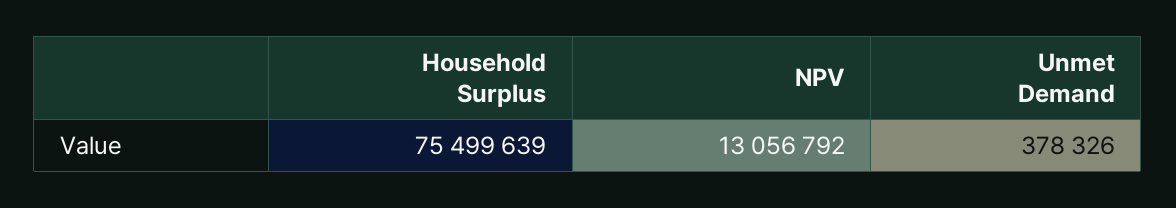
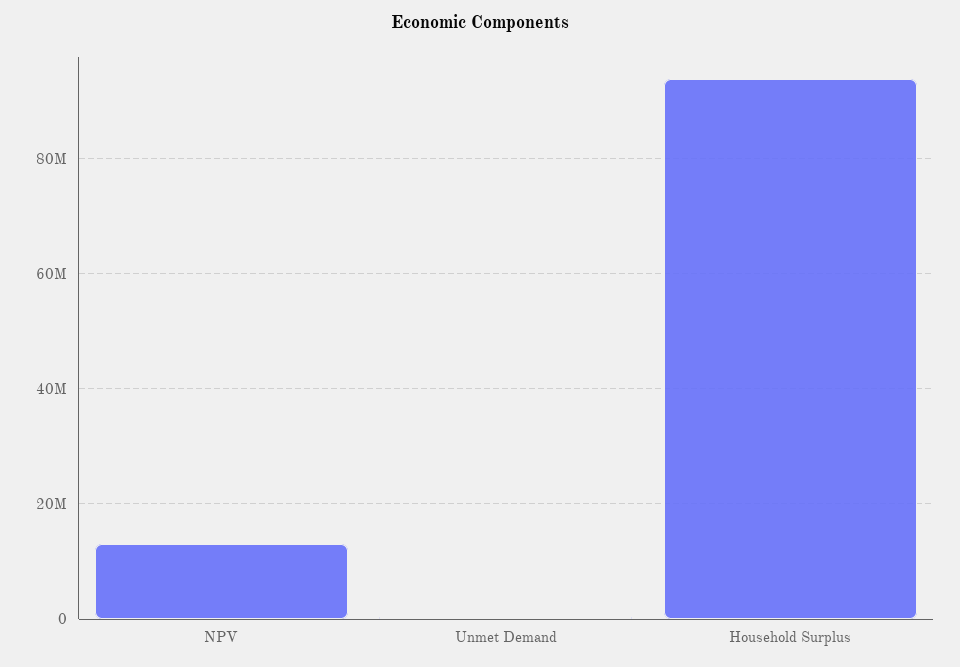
  {
-   "Household Surplus": 75499639,
+   "Household Surplus": 94000000,
    "NPV": 13056792,
    "Unmet Demand": 378326
  }

